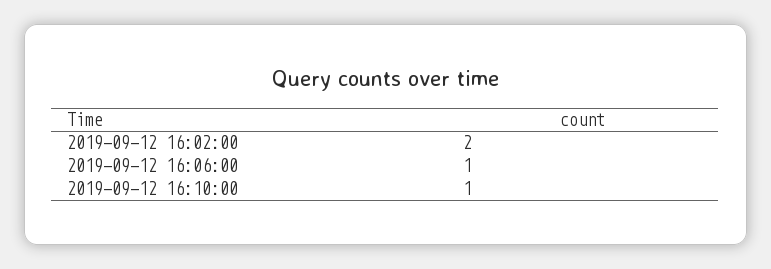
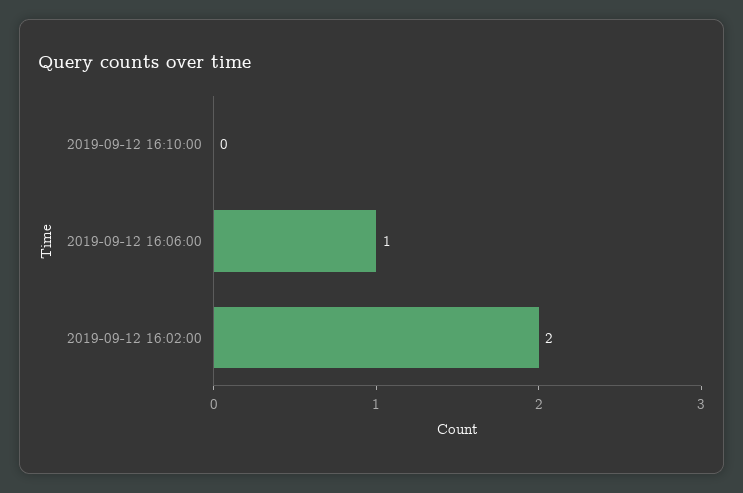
  {
    "2019-09-12 16:02:00": 2,
    "2019-09-12 16:06:00": 1,
-   "2019-09-12 16:10:00": 1
+   "2019-09-12 16:10:00": 0
  }

